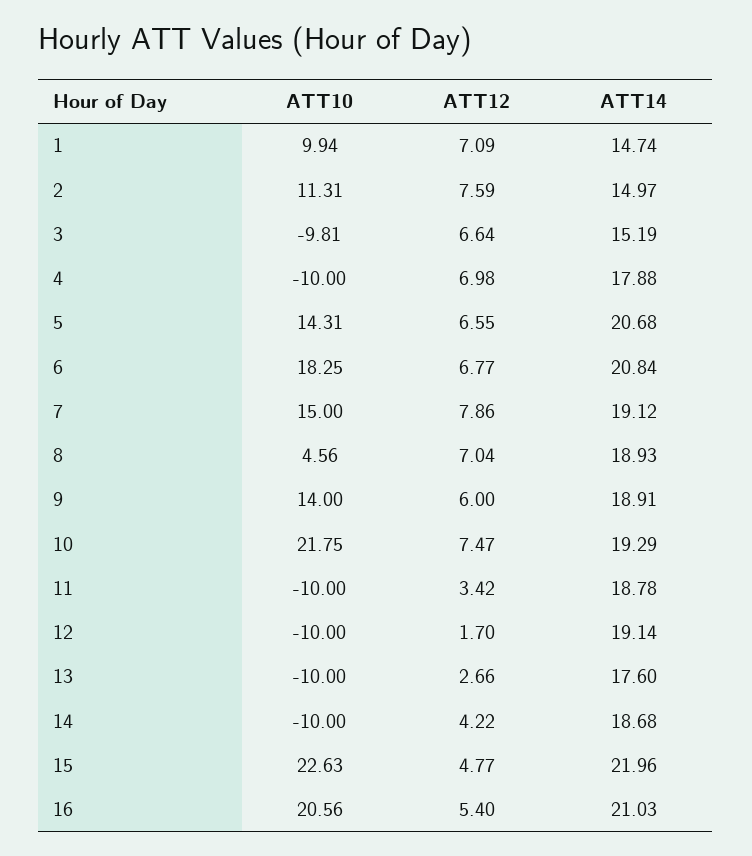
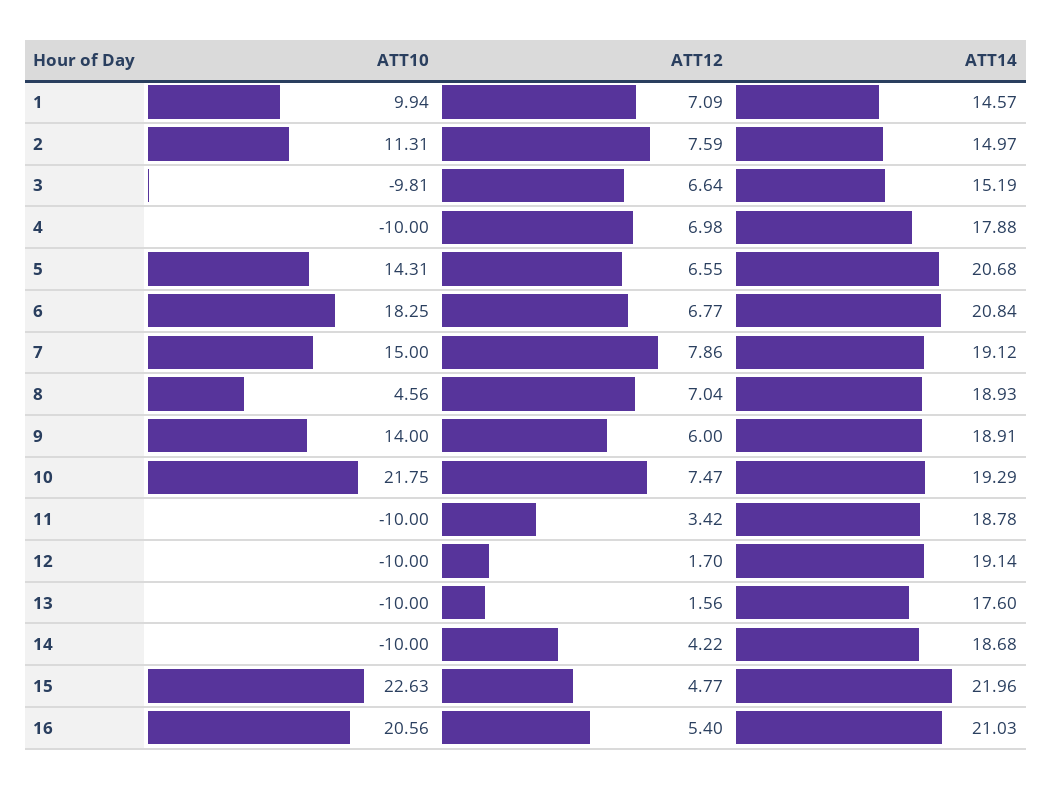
  {
    "ATT10": {
      "1": 9.94,
      "2": 11.31,
      "3": -9.81,
      "4": -10,
      "5": 14.31,
      "6": 18.25,
      "7": 15,
      "8": 4.56,
      "9": 14,
      "10": 21.75,
      "11": -10,
      "12": -10,
      "13": -10,
      "14": -10,
      "15": 22.63,
      "16": 20.56
    },
    "ATT12": {
      "1": 7.09,
      "2": 7.59,
      "3": 6.64,
      "4": 6.98,
      "5": 6.55,
      "6": 6.77,
      "7": 7.86,
      "8": 7.04,
      "9": 6,
      "10": 7.47,
      "11": 3.42,
      "12": 1.7,
-     "13": 2.66,
+     "13": 1.56,
      "14": 4.22,
      "15": 4.77,
      "16": 5.4
    },
    "ATT14": {
-     "1": 14.74,
+     "1": 14.57,
      "2": 14.97,
      "3": 15.19,
      "4": 17.88,
      "5": 20.68,
      "6": 20.84,
      "7": 19.12,
      "8": 18.93,
      "9": 18.91,
      "10": 19.29,
      "11": 18.78,
      "12": 19.14,
      "13": 17.6,
      "14": 18.68,
      "15": 21.96,
      "16": 21.03
    }
  }

